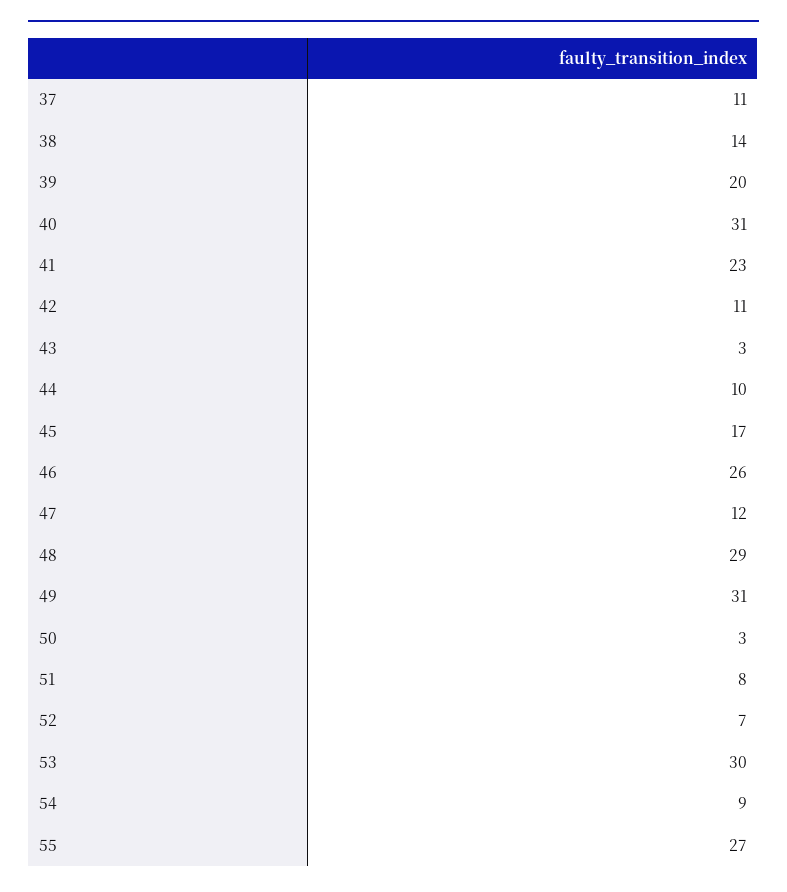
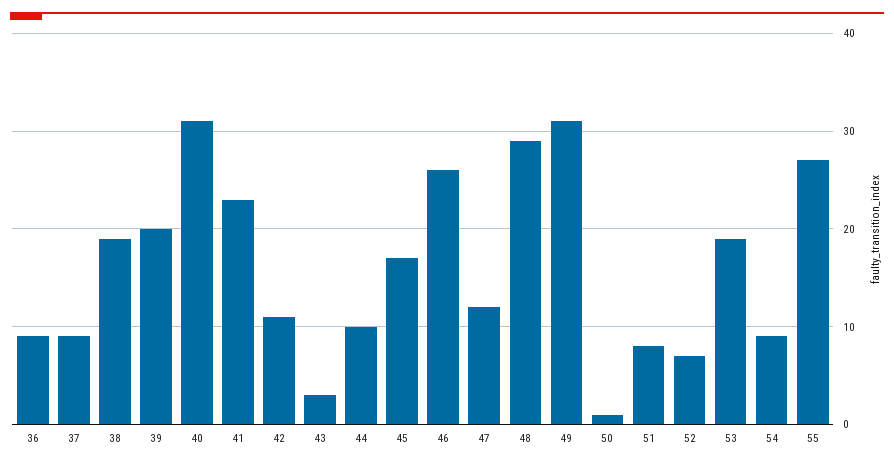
  {
-   "37": 11,
+   "37": 9,
-   "38": 14,
+   "38": 19,
    "39": 20,
    "40": 31,
    "41": 23,
    "42": 11,
    "43": 3,
    "44": 10,
    "45": 17,
    "46": 26,
    "47": 12,
    "48": 29,
    "49": 31,
-   "50": 3,
+   "50": 1,
    "51": 8,
    "52": 7,
-   "53": 30,
+   "53": 19,
    "54": 9,
-   "55": 27
+   "55": 27,
+   "36": 9
  }

